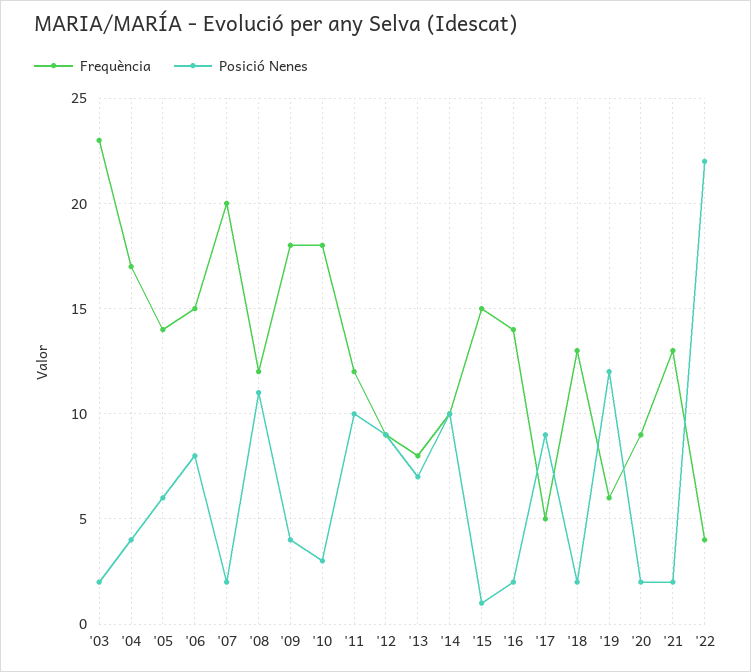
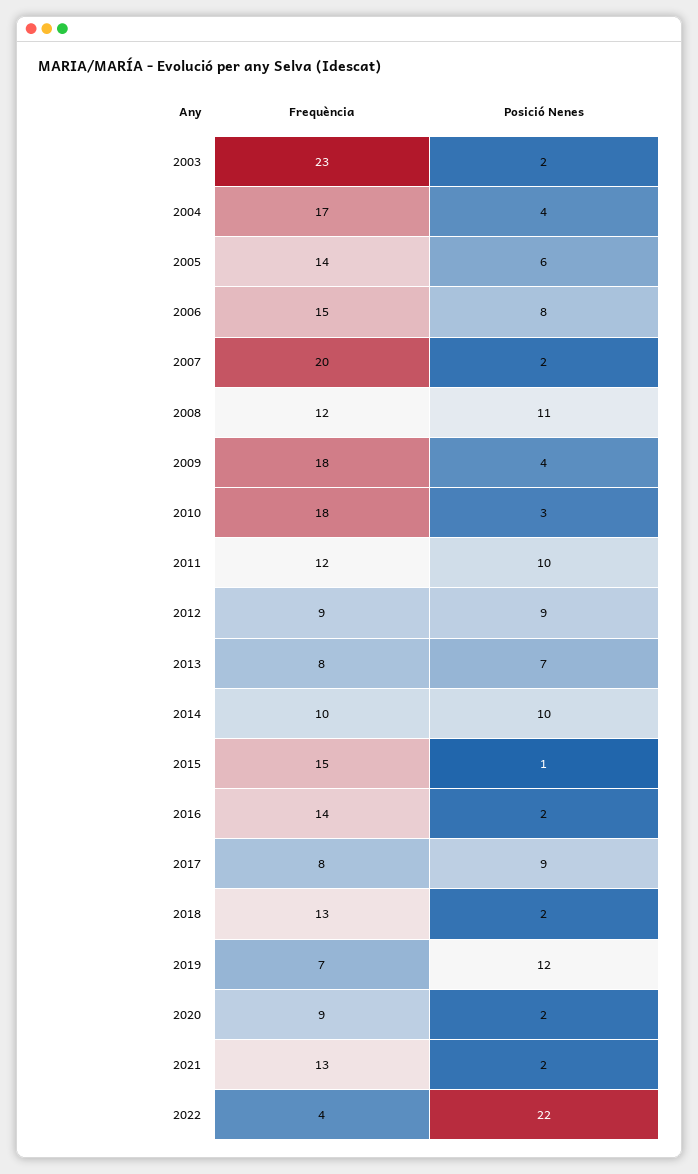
  {
    "Frequència": {
      "'03": 23,
      "'04": 17,
      "'05": 14,
      "'06": 15,
      "'07": 20,
      "'08": 12,
      "'09": 18,
      "'10": 18,
      "'11": 12,
      "'12": 9,
      "'13": 8,
      "'14": 10,
      "'15": 15,
      "'16": 14,
-     "'17": 5,
+     "'17": 8,
      "'18": 13,
-     "'19": 6,
+     "'19": 7,
      "'20": 9,
      "'21": 13,
      "'22": 4
    },
    "Posició Nenes": {
      "'03": 2,
      "'04": 4,
      "'05": 6,
      "'06": 8,
      "'07": 2,
      "'08": 11,
      "'09": 4,
      "'10": 3,
      "'11": 10,
      "'12": 9,
      "'13": 7,
      "'14": 10,
      "'15": 1,
      "'16": 2,
      "'17": 9,
      "'18": 2,
      "'19": 12,
      "'20": 2,
      "'21": 2,
      "'22": 22
    }
  }

